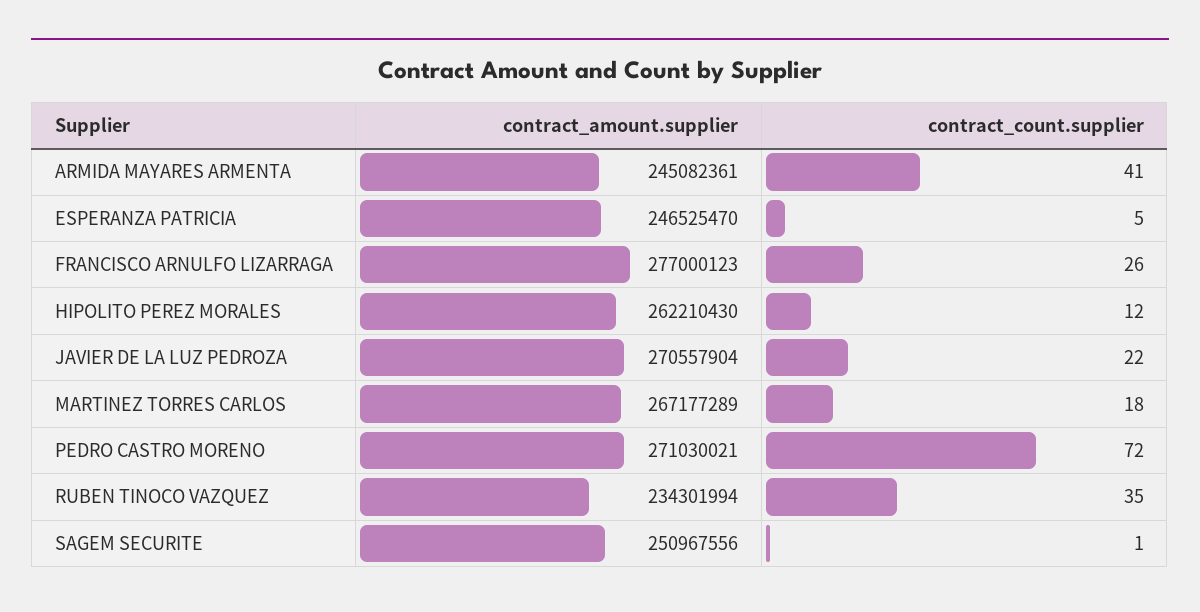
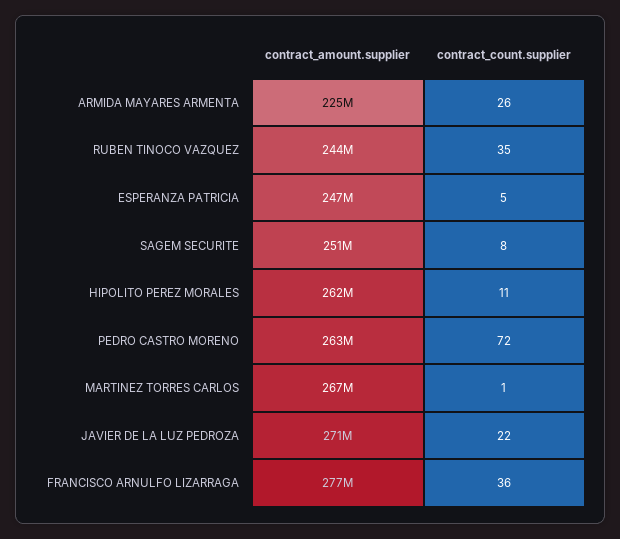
  {
    "contract_amount.supplier": {
-     "ARMIDA MAYARES ARMENTA": 245082361,
+     "ARMIDA MAYARES ARMENTA": 225000000,
      "ESPERANZA PATRICIA": 246525470,
      "FRANCISCO ARNULFO LIZARRAGA": 277000123,
      "HIPOLITO PEREZ MORALES": 262210430,
      "JAVIER DE LA LUZ PEDROZA": 270557904,
      "MARTINEZ TORRES CARLOS": 267177289,
-     "PEDRO CASTRO MORENO": 271030021,
+     "PEDRO CASTRO MORENO": 263000000,
-     "RUBEN TINOCO VAZQUEZ": 234301994,
+     "RUBEN TINOCO VAZQUEZ": 244000000,
      "SAGEM SECURITE": 250967556
    },
    "contract_count.supplier": {
-     "ARMIDA MAYARES ARMENTA": 41,
+     "ARMIDA MAYARES ARMENTA": 26,
      "ESPERANZA PATRICIA": 5,
-     "FRANCISCO ARNULFO LIZARRAGA": 26,
+     "FRANCISCO ARNULFO LIZARRAGA": 36,
-     "HIPOLITO PEREZ MORALES": 12,
+     "HIPOLITO PEREZ MORALES": 11,
      "JAVIER DE LA LUZ PEDROZA": 22,
-     "MARTINEZ TORRES CARLOS": 18,
+     "MARTINEZ TORRES CARLOS": 1,
      "PEDRO CASTRO MORENO": 72,
      "RUBEN TINOCO VAZQUEZ": 35,
-     "SAGEM SECURITE": 1
+     "SAGEM SECURITE": 8
    }
  }

